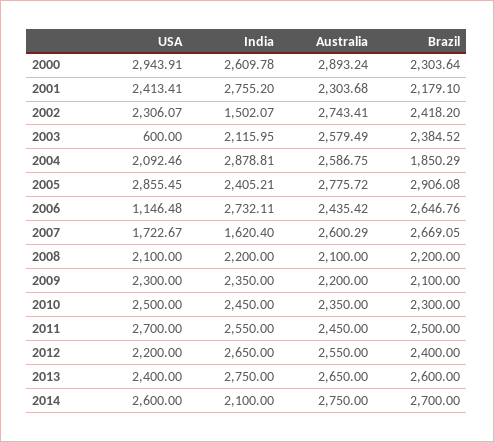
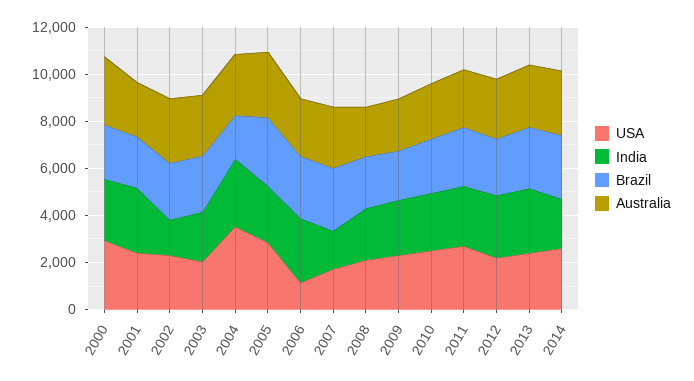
  {
    "USA": {
      "2000": 2943.91,
      "2001": 2413.41,
      "2002": 2306.07,
-     "2003": 600,
+     "2003": 2000,
-     "2004": 2092.46,
+     "2004": 3500,
      "2005": 2855.45,
      "2006": 1146.48,
      "2007": 1722.67,
      "2008": 2100,
      "2009": 2300,
      "2010": 2500,
      "2011": 2700,
      "2012": 2200,
      "2013": 2400,
      "2014": 2600
    },
    "India": {
      "2000": 2609.78,
      "2001": 2755.2,
      "2002": 1502.07,
      "2003": 2115.95,
      "2004": 2878.81,
      "2005": 2405.21,
      "2006": 2732.11,
      "2007": 1620.4,
      "2008": 2200,
      "2009": 2350,
      "2010": 2450,
      "2011": 2550,
      "2012": 2650,
      "2013": 2750,
      "2014": 2100
    },
    "Australia": {
      "2000": 2893.24,
      "2001": 2303.68,
      "2002": 2743.41,
      "2003": 2579.49,
      "2004": 2586.75,
      "2005": 2775.72,
      "2006": 2435.42,
      "2007": 2600.29,
      "2008": 2100,
      "2009": 2200,
      "2010": 2350,
      "2011": 2450,
      "2012": 2550,
      "2013": 2650,
      "2014": 2750
    },
    "Brazil": {
      "2000": 2303.64,
      "2001": 2179.1,
      "2002": 2418.2,
      "2003": 2384.52,
      "2004": 1850.29,
      "2005": 2906.08,
      "2006": 2646.76,
      "2007": 2669.05,
      "2008": 2200,
      "2009": 2100,
      "2010": 2300,
      "2011": 2500,
      "2012": 2400,
      "2013": 2600,
      "2014": 2700
    }
  }

